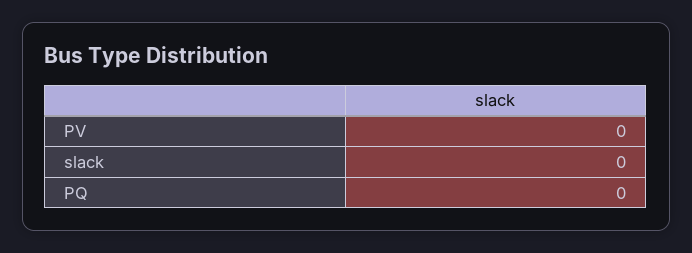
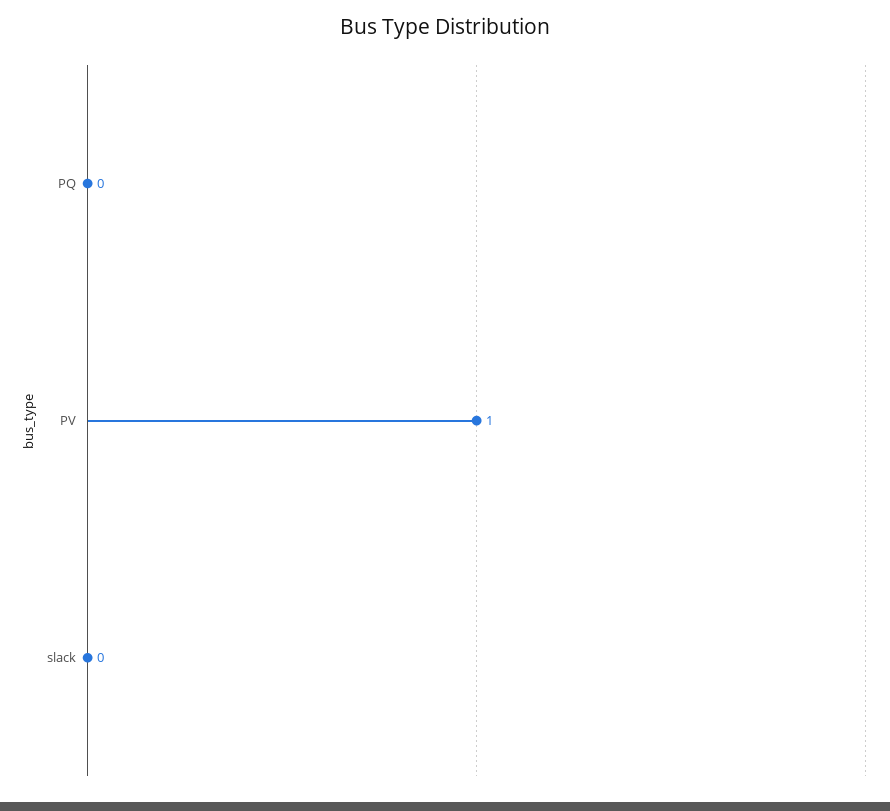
  {
-   "PV": 0,
+   "PV": 1,
    "slack": 0,
    "PQ": 0
  }

